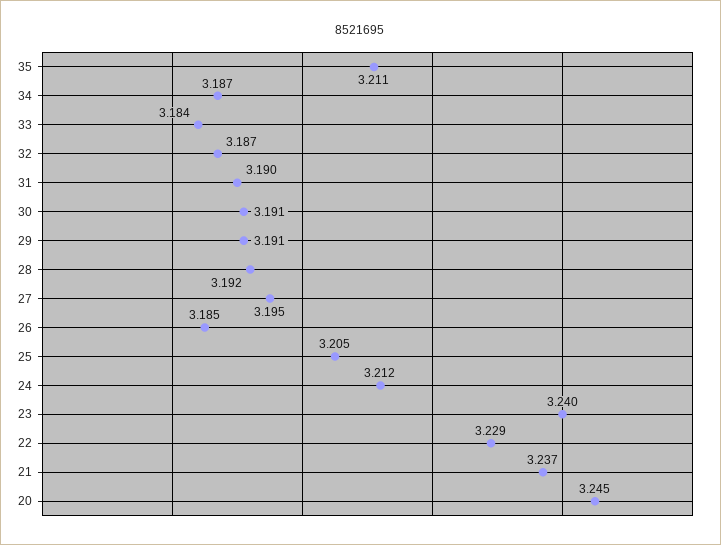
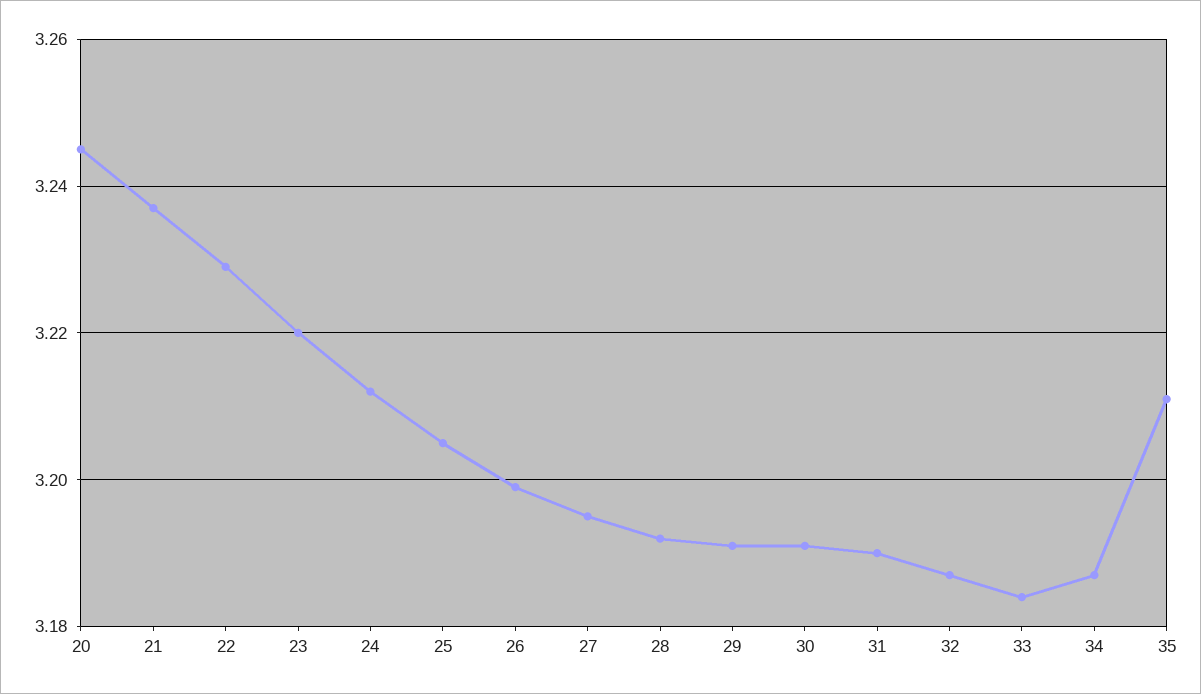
  {
    "35": 3.211,
    "34": 3.187,
    "33": 3.184,
    "32": 3.187,
    "31": 3.19,
    "30": 3.191,
    "29": 3.191,
    "28": 3.192,
    "27": 3.195,
-   "26": 3.185,
+   "26": 3.2,
    "25": 3.205,
    "24": 3.212,
-   "23": 3.24,
+   "23": 3.22,
    "22": 3.229,
    "21": 3.237,
    "20": 3.245
  }

